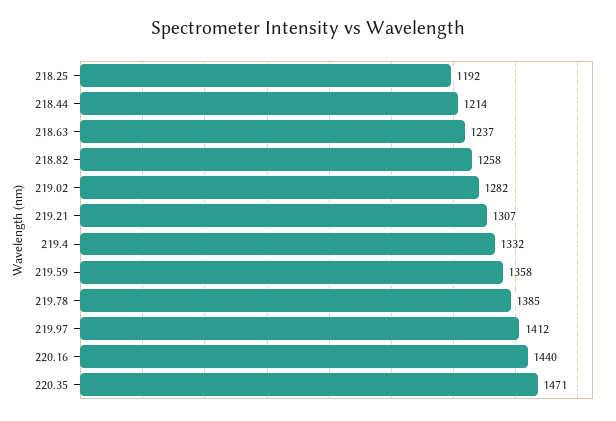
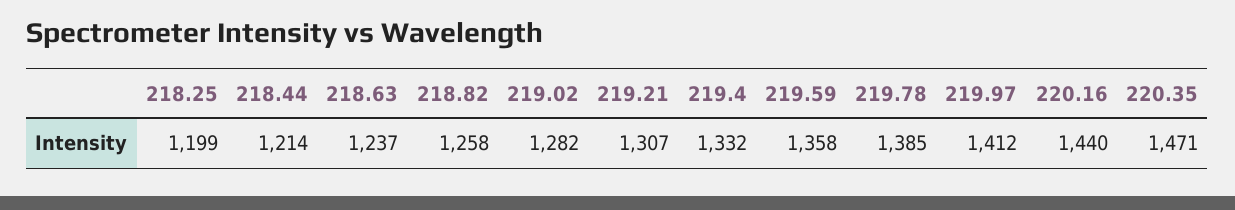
  {
-   "218.25": 1192,
+   "218.25": 1199,
    "218.44": 1214,
    "218.63": 1237,
    "218.82": 1258,
    "219.02": 1282,
    "219.21": 1307,
    "219.4": 1332,
    "219.59": 1358,
    "219.78": 1385,
    "219.97": 1412,
    "220.16": 1440,
    "220.35": 1471
  }

